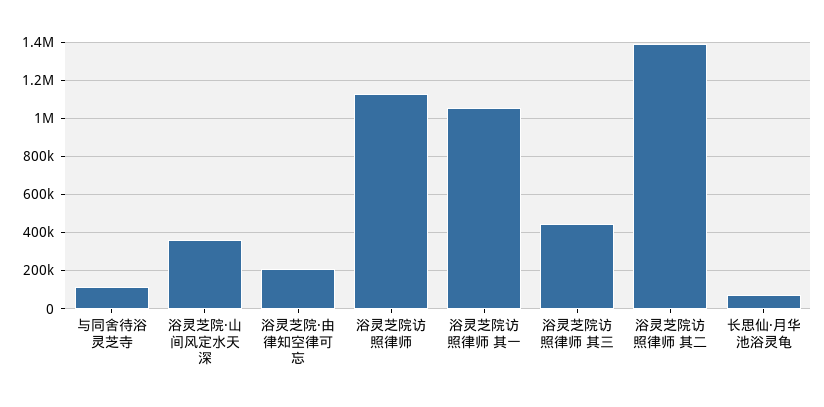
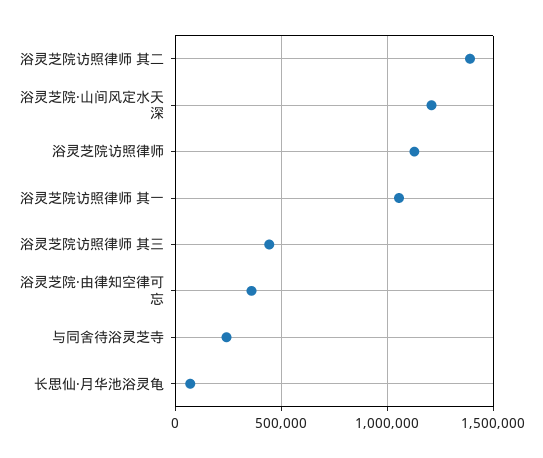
  {
-   "与同舍待浴灵芝寺": 100000,
+   "与同舍待浴灵芝寺": 250000,
-   "浴灵芝院·山间风定水天深": 350000,
+   "浴灵芝院·山间风定水天深": 1200000,
-   "浴灵芝院·由律知空律可忘": 200000,
+   "浴灵芝院·由律知空律可忘": 350000,
    "浴灵芝院访照律师": 1150000,
    "浴灵芝院访照律师 其一": 1050000,
    "浴灵芝院访照律师 其三": 450000,
    "浴灵芝院访照律师 其二": 1400000,
    "长思仙·月华池浴灵龟": 50000
  }

